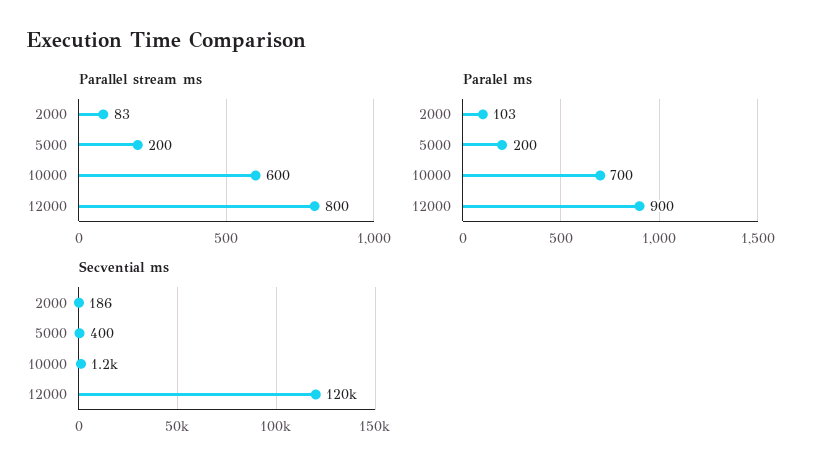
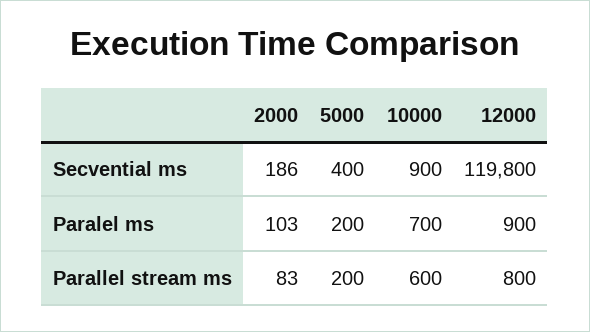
  {
    "Parallel stream ms": {
      "2000": 83,
      "5000": 200,
      "10000": 600,
      "12000": 800
    },
    "Paralel ms": {
      "2000": 103,
      "5000": 200,
      "10000": 700,
      "12000": 900
    },
    "Secvential ms": {
      "2000": 186,
      "5000": 400,
-     "10000": 1200,
+     "10000": 900,
      "12000": 119800
    }
  }

